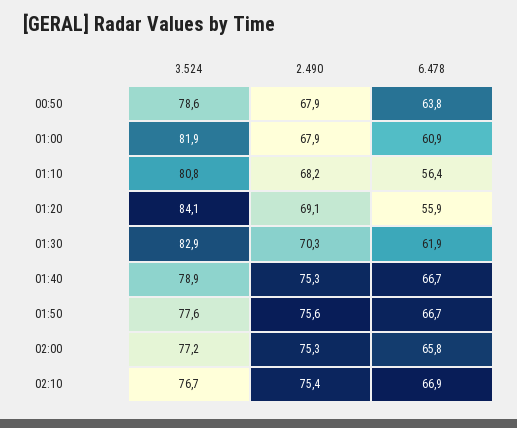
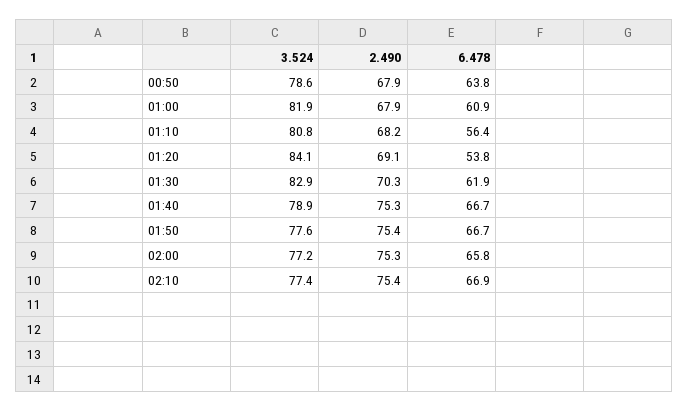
  {
    "3.524": {
      "00:50": 78.6,
      "01:00": 81.9,
      "01:10": 80.8,
      "01:20": 84.1,
      "01:30": 82.9,
      "01:40": 78.9,
      "01:50": 77.6,
      "02:00": 77.2,
-     "02:10": 76.7
+     "02:10": 77.4
    },
    "2.490": {
      "00:50": 67.9,
      "01:00": 67.9,
      "01:10": 68.2,
      "01:20": 69.1,
      "01:30": 70.3,
      "01:40": 75.3,
-     "01:50": 75.6,
+     "01:50": 75.4,
      "02:00": 75.3,
      "02:10": 75.4
    },
    "6.478": {
      "00:50": 63.8,
      "01:00": 60.9,
      "01:10": 56.4,
-     "01:20": 55.9,
+     "01:20": 53.8,
      "01:30": 61.9,
      "01:40": 66.7,
      "01:50": 66.7,
      "02:00": 65.8,
      "02:10": 66.9
    }
  }

